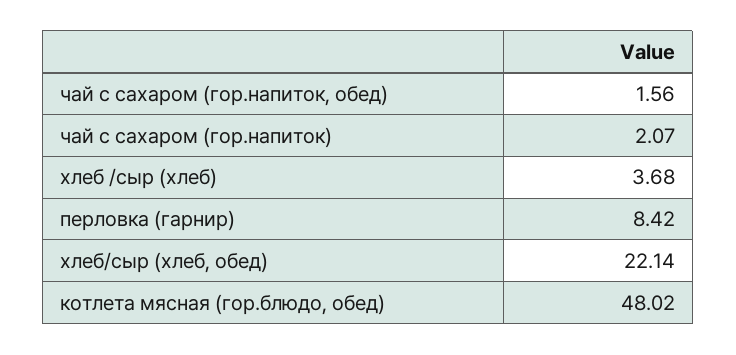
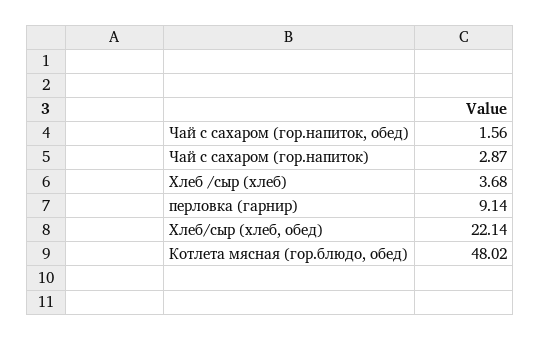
  {
    "чай с сахаром (гор.напиток, обед)": 1.56,
-   "чай с сахаром (гор.напиток)": 2.07,
+   "чай с сахаром (гор.напиток)": 2.87,
    "хлеб /сыр (хлеб)": 3.68,
-   "перловка (гарнир)": 8.42,
+   "перловка (гарнир)": 9.14,
    "хлеб/сыр (хлеб, обед)": 22.14,
    "котлета мясная (гор.блюдо, обед)": 48.02
  }

